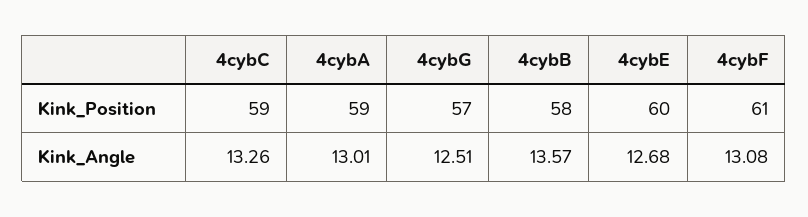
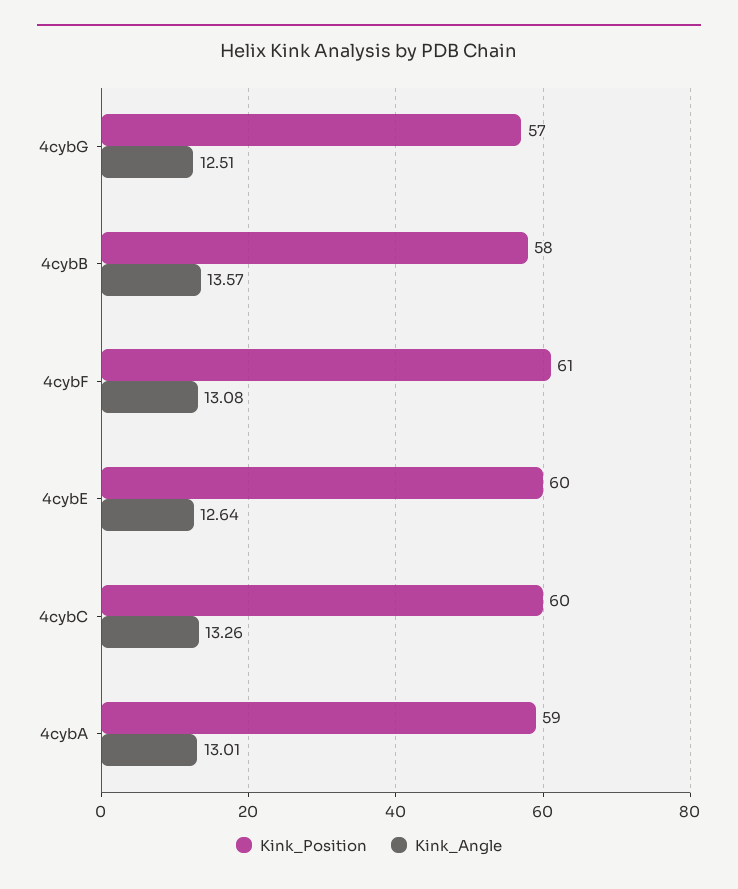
  {
    "Kink_Position": {
-     "4cybC": 59,
+     "4cybC": 60,
      "4cybA": 59,
      "4cybG": 57,
      "4cybB": 58,
      "4cybE": 60,
      "4cybF": 61
    },
    "Kink_Angle": {
      "4cybC": 13.26,
      "4cybA": 13.01,
      "4cybG": 12.51,
      "4cybB": 13.57,
-     "4cybE": 12.68,
+     "4cybE": 12.64,
      "4cybF": 13.08
    }
  }

